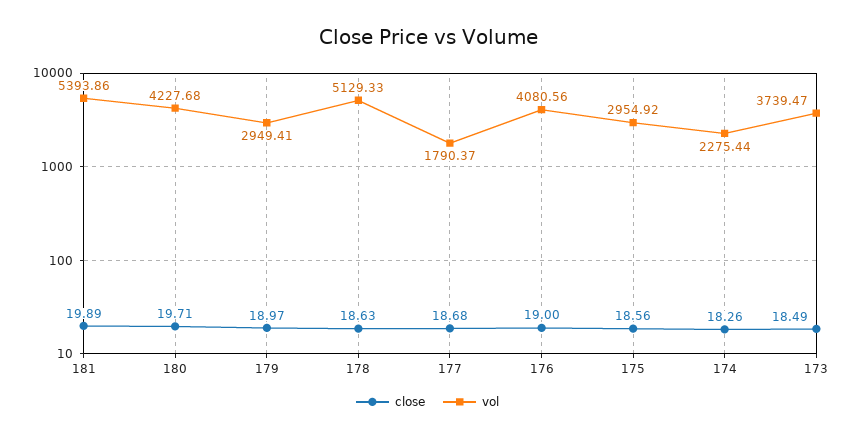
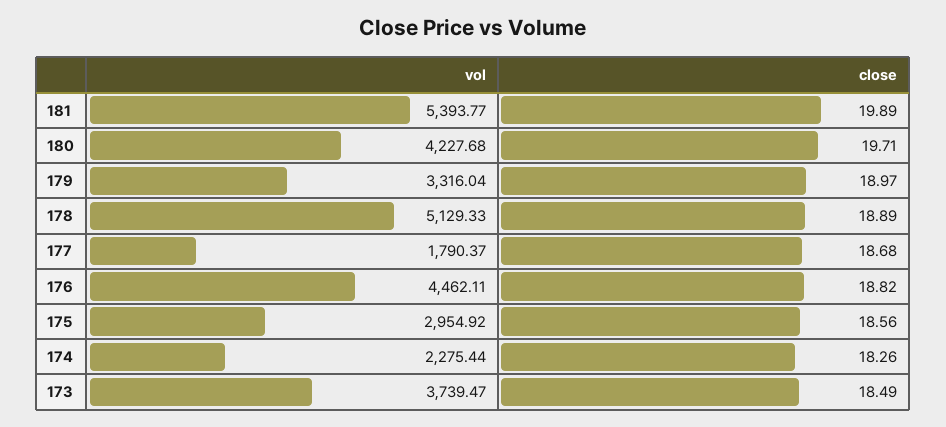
  {
    "close": {
      "181": 19.89,
      "180": 19.71,
      "179": 18.97,
-     "178": 18.63,
+     "178": 18.89,
      "177": 18.68,
-     "176": 19,
+     "176": 18.82,
      "175": 18.56,
      "174": 18.26,
      "173": 18.49
    },
    "vol": {
-     "181": 5393.86,
+     "181": 5393.77,
      "180": 4227.68,
-     "179": 2949.41,
+     "179": 3316.04,
      "178": 5129.33,
      "177": 1790.37,
-     "176": 4080.56,
+     "176": 4462.11,
      "175": 2954.92,
      "174": 2275.44,
      "173": 3739.47
    }
  }

